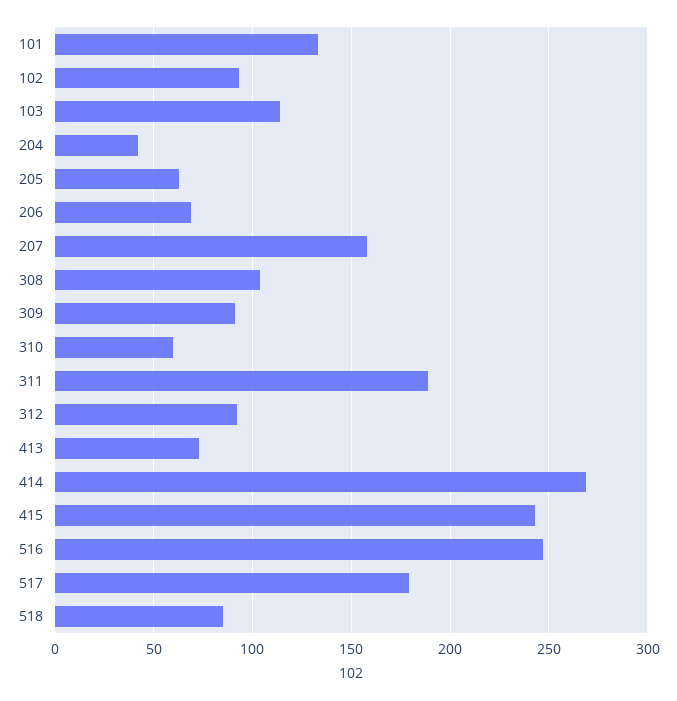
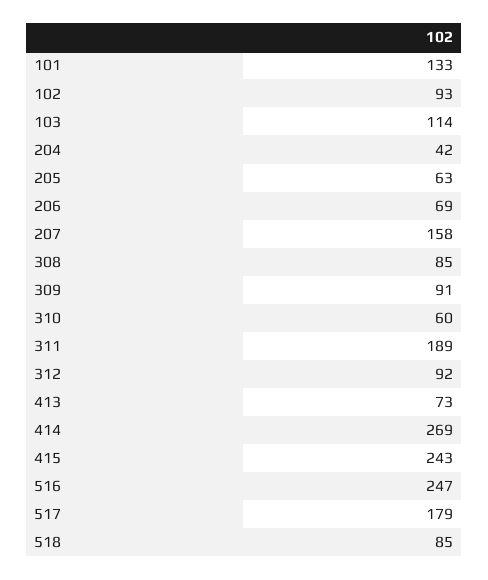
  {
    "101": 133,
    "102": 93,
    "103": 114,
    "204": 42,
    "205": 63,
    "206": 69,
    "207": 158,
-   "308": 105,
+   "308": 85,
    "309": 91,
    "310": 60,
    "311": 189,
    "312": 92,
    "413": 73,
    "414": 269,
    "415": 243,
    "516": 247,
    "517": 179,
    "518": 85
  }

